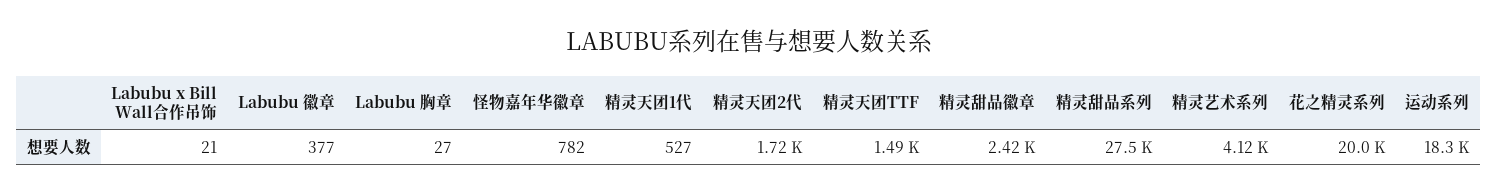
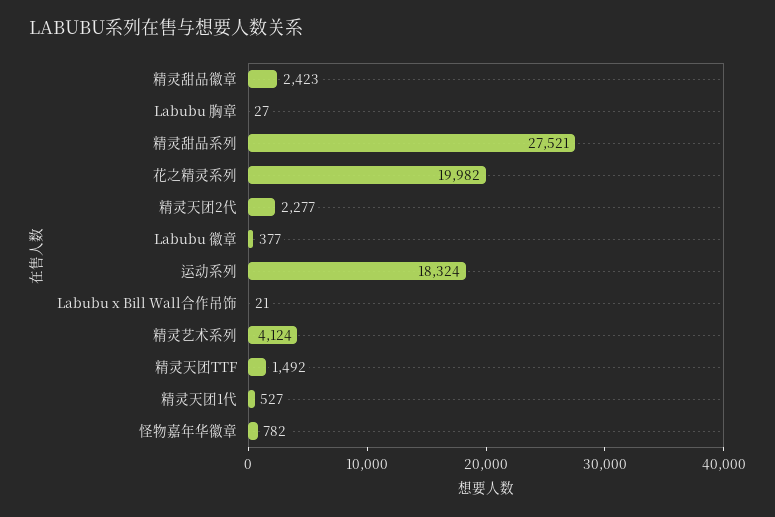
  {
    "Labubu x Bill Wall合作吊饰": 21,
    "Labubu 徽章": 377,
    "Labubu 胸章": 27,
    "怪物嘉年华徽章": 782,
    "精灵天团1代": 527,
-   "精灵天团2代": 1720,
+   "精灵天团2代": 2277,
    "精灵天团TTF": 1492,
    "精灵甜品徽章": 2423,
    "精灵甜品系列": 27521,
    "精灵艺术系列": 4124,
    "花之精灵系列": 19982,
    "运动系列": 18324
  }

